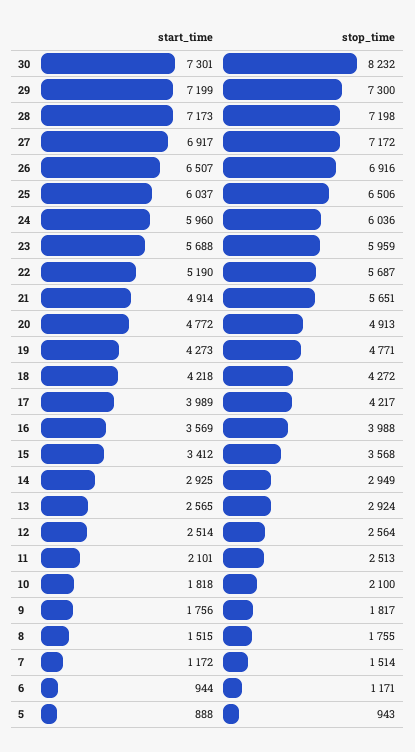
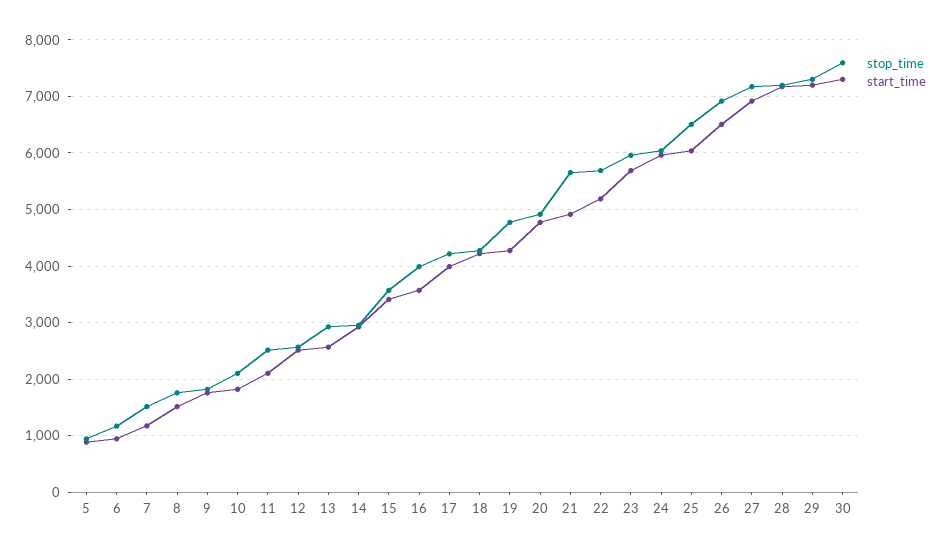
  {
    "start_time": {
      "30": 7301,
      "29": 7199,
      "28": 7173,
      "27": 6917,
      "26": 6507,
      "25": 6037,
      "24": 5960,
      "23": 5688,
      "22": 5190,
      "21": 4914,
      "20": 4772,
      "19": 4273,
      "18": 4218,
      "17": 3989,
      "16": 3569,
      "15": 3412,
      "14": 2925,
      "13": 2565,
      "12": 2514,
      "11": 2101,
      "10": 1818,
      "9": 1756,
      "8": 1515,
      "7": 1172,
      "6": 944,
      "5": 888
    },
    "stop_time": {
-     "30": 8232,
+     "30": 7600,
      "29": 7300,
      "28": 7198,
      "27": 7172,
      "26": 6916,
      "25": 6506,
      "24": 6036,
      "23": 5959,
      "22": 5687,
      "21": 5651,
      "20": 4913,
      "19": 4771,
      "18": 4272,
      "17": 4217,
      "16": 3988,
      "15": 3568,
      "14": 2949,
      "13": 2924,
      "12": 2564,
      "11": 2513,
      "10": 2100,
      "9": 1817,
      "8": 1755,
      "7": 1514,
      "6": 1171,
      "5": 943
    }
  }

